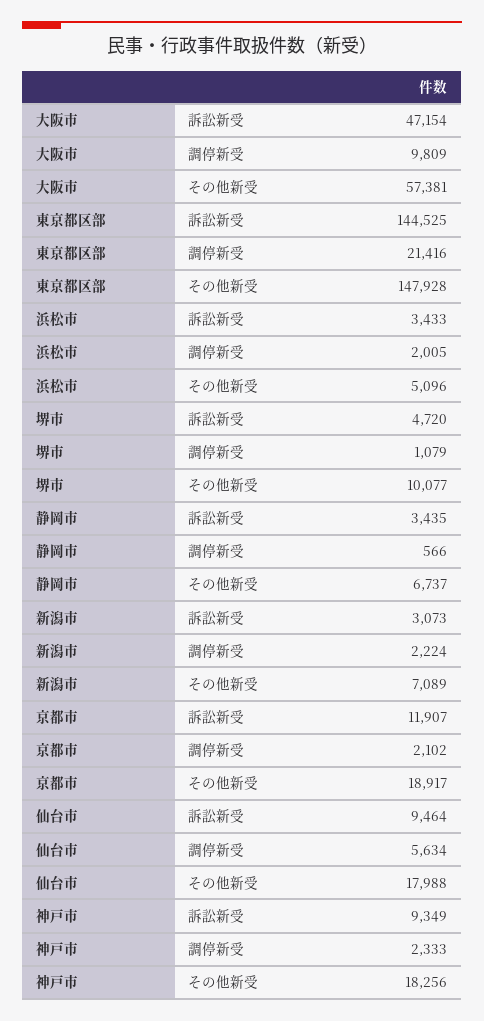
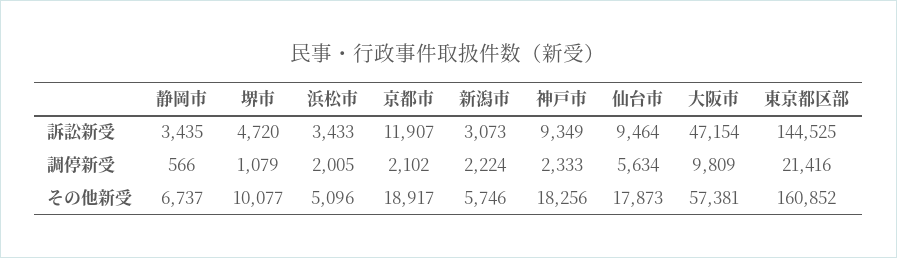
  {
    "大阪市": {
      "訴訟新受": 47154,
      "調停新受": 9809,
      "その他新受": 57381
    },
    "東京都区部": {
      "訴訟新受": 144525,
      "調停新受": 21416,
-     "その他新受": 147928
+     "その他新受": 160852
    },
    "浜松市": {
      "訴訟新受": 3433,
      "調停新受": 2005,
      "その他新受": 5096
    },
    "堺市": {
      "訴訟新受": 4720,
      "調停新受": 1079,
      "その他新受": 10077
    },
    "静岡市": {
      "訴訟新受": 3435,
      "調停新受": 566,
      "その他新受": 6737
    },
    "新潟市": {
      "訴訟新受": 3073,
      "調停新受": 2224,
-     "その他新受": 7089
+     "その他新受": 5746
    },
    "京都市": {
      "訴訟新受": 11907,
      "調停新受": 2102,
      "その他新受": 18917
    },
    "仙台市": {
      "訴訟新受": 9464,
      "調停新受": 5634,
-     "その他新受": 17988
+     "その他新受": 17873
    },
    "神戸市": {
      "訴訟新受": 9349,
      "調停新受": 2333,
      "その他新受": 18256
    }
  }

